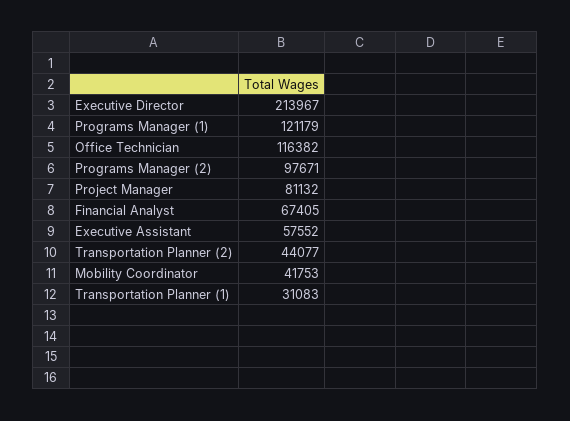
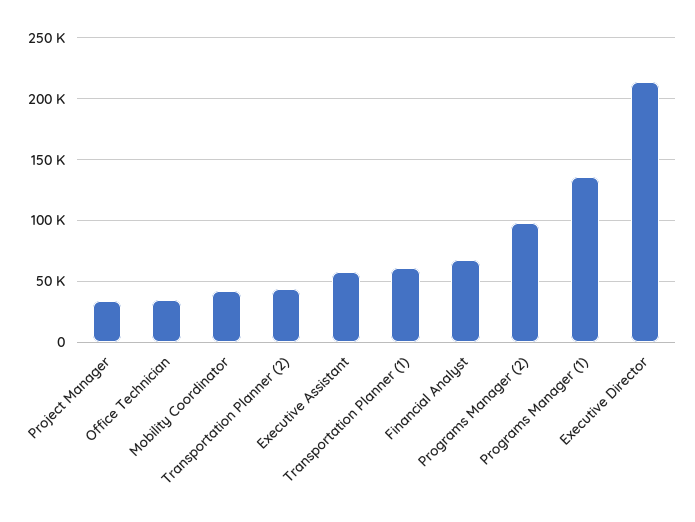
  {
    "Executive Director": 213967,
-   "Programs Manager (1)": 121179,
+   "Programs Manager (1)": 135000,
-   "Office Technician": 116382,
+   "Office Technician": 35000,
    "Programs Manager (2)": 97671,
-   "Project Manager": 81132,
+   "Project Manager": 35000,
    "Financial Analyst": 67405,
    "Executive Assistant": 57552,
    "Transportation Planner (2)": 44077,
    "Mobility Coordinator": 41753,
-   "Transportation Planner (1)": 31083
+   "Transportation Planner (1)": 60000
  }

